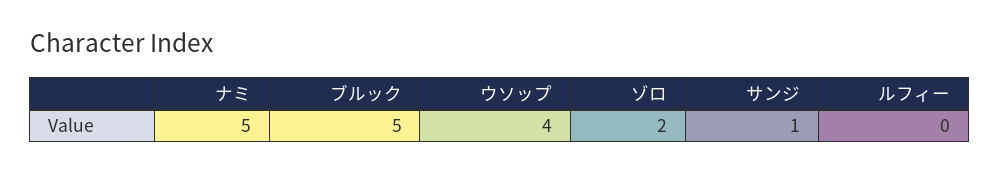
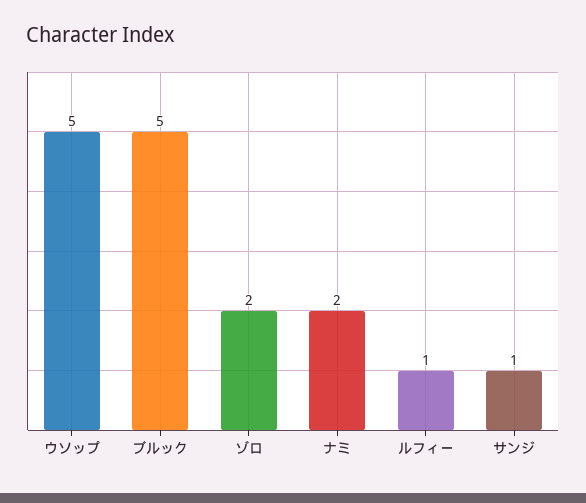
  {
-   "ナミ": 5,
+   "ナミ": 2,
    "ブルック": 5,
-   "ウソップ": 4,
+   "ウソップ": 5,
    "ゾロ": 2,
    "サンジ": 1,
-   "ルフィー": 0
+   "ルフィー": 1
  }

